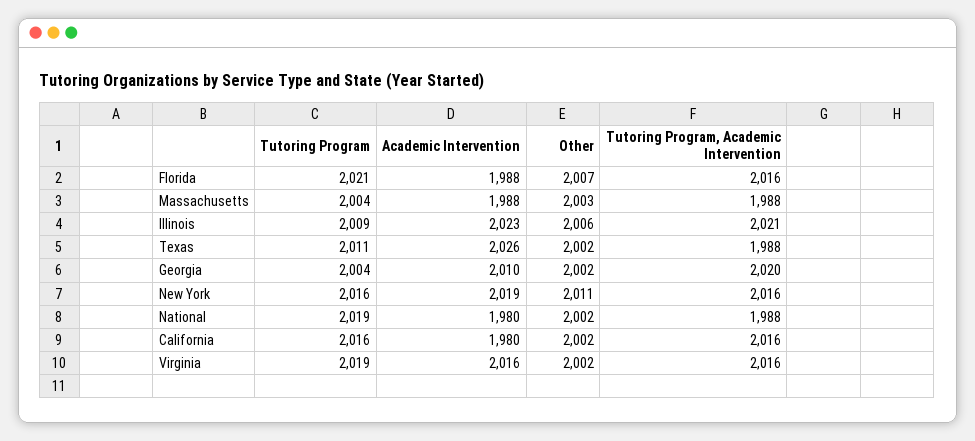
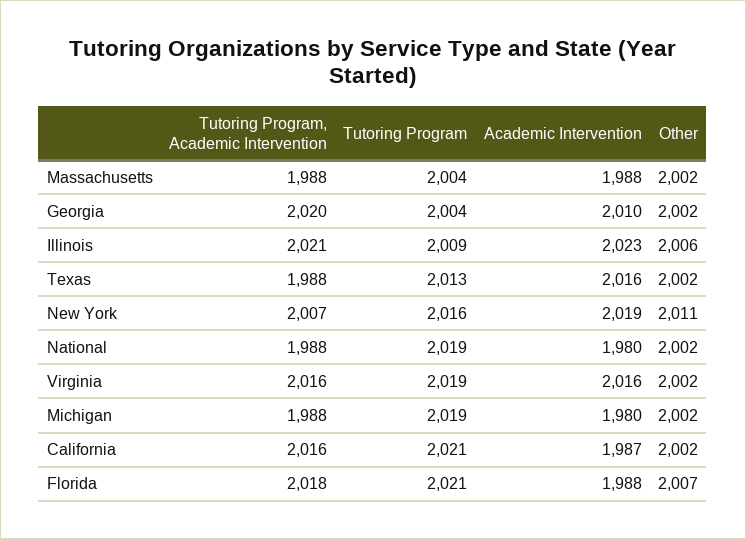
  {
    "Tutoring Program": {
      "Florida": 2021,
      "Massachusetts": 2004,
      "Illinois": 2009,
-     "Texas": 2011,
+     "Texas": 2013,
      "Georgia": 2004,
      "New York": 2016,
      "National": 2019,
-     "California": 2016,
+     "California": 2021,
-     "Virginia": 2019
+     "Virginia": 2019,
+     "Michigan": 2019
    },
    "Academic Intervention": {
      "Florida": 1988,
      "Massachusetts": 1988,
      "Illinois": 2023,
-     "Texas": 2026,
+     "Texas": 2016,
      "Georgia": 2010,
      "New York": 2019,
      "National": 1980,
-     "California": 1980,
+     "California": 1987,
-     "Virginia": 2016
+     "Virginia": 2016,
+     "Michigan": 1980
    },
    "Other": {
      "Florida": 2007,
-     "Massachusetts": 2003,
+     "Massachusetts": 2002,
      "Illinois": 2006,
      "Texas": 2002,
      "Georgia": 2002,
      "New York": 2011,
      "National": 2002,
      "California": 2002,
-     "Virginia": 2002
+     "Virginia": 2002,
+     "Michigan": 2002
    },
    "Tutoring Program, Academic Intervention": {
-     "Florida": 2016,
+     "Florida": 2018,
      "Massachusetts": 1988,
      "Illinois": 2021,
      "Texas": 1988,
      "Georgia": 2020,
-     "New York": 2016,
+     "New York": 2007,
      "National": 1988,
      "California": 2016,
-     "Virginia": 2016
+     "Virginia": 2016,
+     "Michigan": 1988
    }
  }

